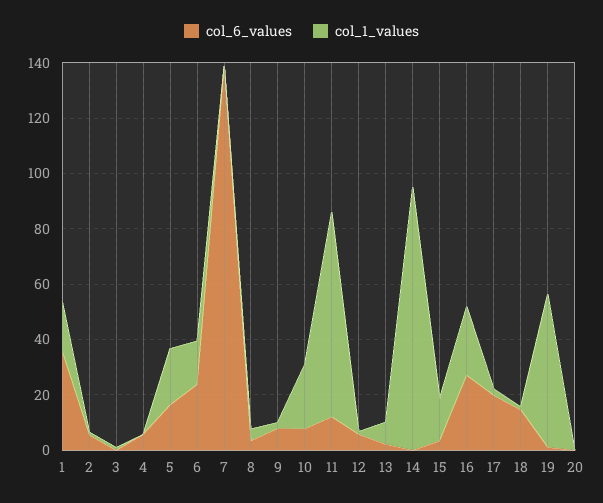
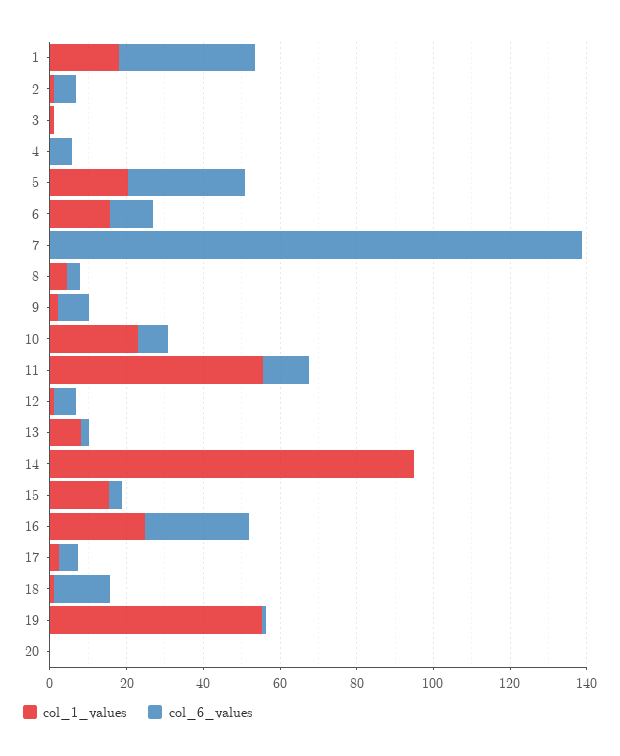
  {
    "col_6_values": {
      "1": 35,
      "2": 5,
      "3": 0,
      "4": 5,
-     "5": 15,
+     "5": 30,
-     "6": 25,
+     "6": 10,
      "7": 140,
      "8": 5,
      "9": 10,
      "10": 10,
      "11": 10,
      "12": 5,
      "13": 0,
      "14": 0,
      "15": 5,
      "16": 25,
-     "17": 20,
+     "17": 5,
      "18": 15,
      "19": 0,
      "20": 0
    },
    "col_1_values": {
      "1": 20,
      "2": 0,
      "3": 0,
      "4": 0,
      "5": 20,
      "6": 15,
      "7": 0,
      "8": 5,
      "9": 0,
      "10": 25,
-     "11": 75,
+     "11": 55,
      "12": 0,
      "13": 10,
      "14": 95,
      "15": 15,
      "16": 25,
      "17": 0,
      "18": 0,
      "19": 55,
      "20": 0
    }
  }

